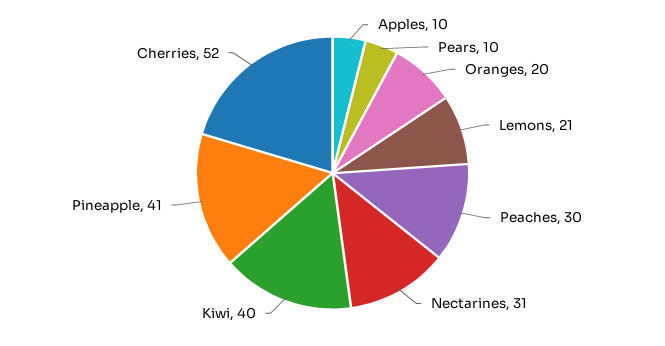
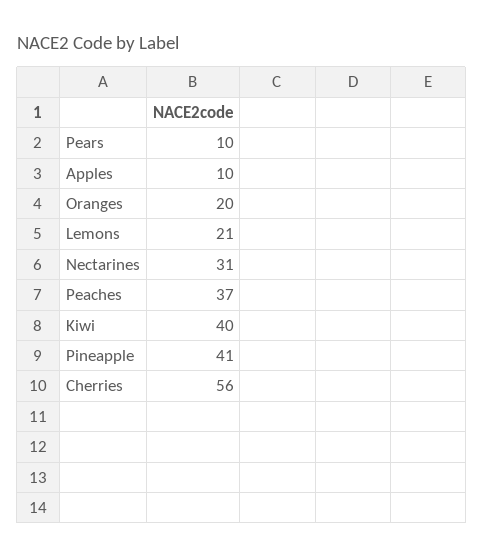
  {
    "Apples": 10,
    "Pears": 10,
    "Oranges": 20,
    "Lemons": 21,
-   "Peaches": 30,
+   "Peaches": 37,
    "Nectarines": 31,
    "Kiwi": 40,
    "Pineapple": 41,
-   "Cherries": 52
+   "Cherries": 56
  }

